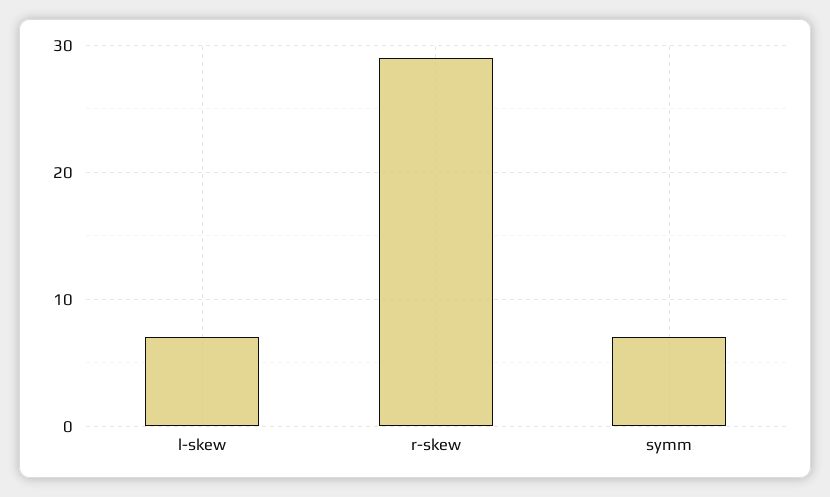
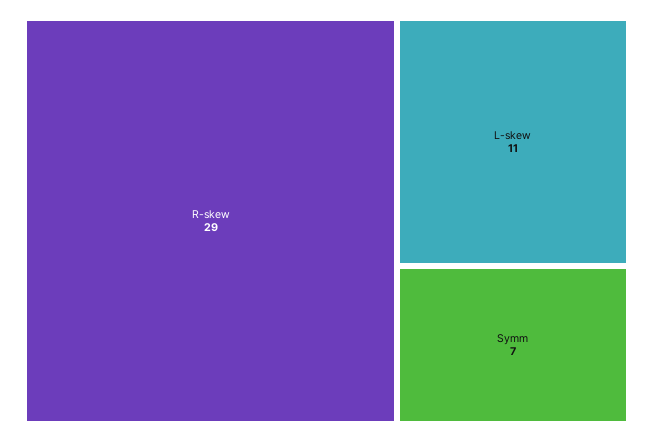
  {
-   "l-skew": 7,
+   "l-skew": 11,
    "r-skew": 29,
    "symm": 7
  }

